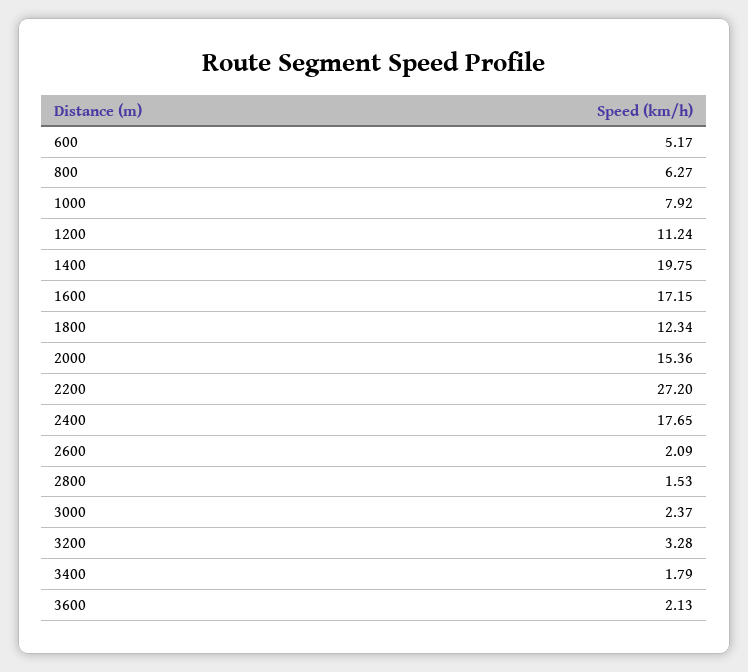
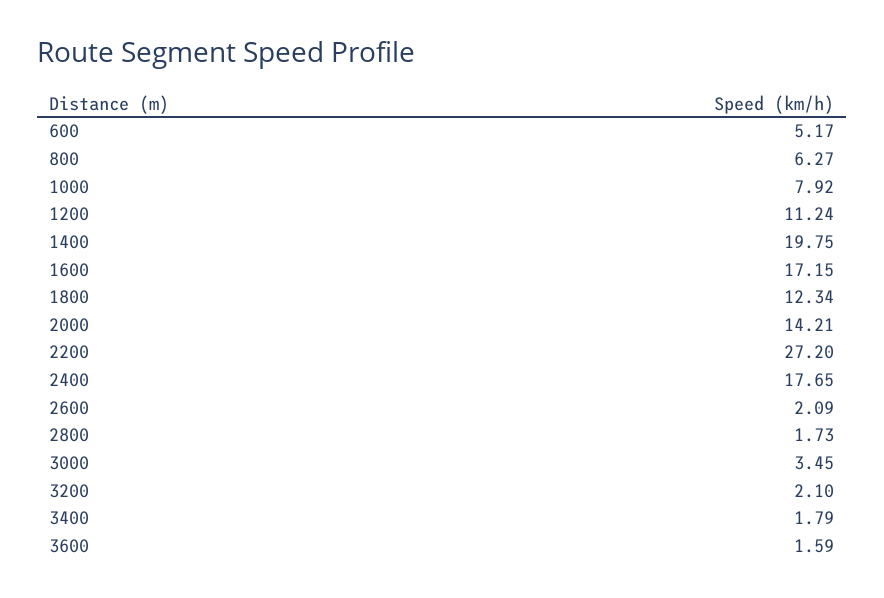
  {
    "600": 5.17,
    "800": 6.27,
    "1000": 7.92,
    "1200": 11.24,
    "1400": 19.75,
    "1600": 17.15,
    "1800": 12.34,
-   "2000": 15.36,
+   "2000": 14.21,
    "2200": 27.2,
    "2400": 17.65,
    "2600": 2.09,
-   "2800": 1.53,
+   "2800": 1.73,
-   "3000": 2.37,
+   "3000": 3.45,
-   "3200": 3.28,
+   "3200": 2.1,
    "3400": 1.79,
-   "3600": 2.13
+   "3600": 1.59
  }

